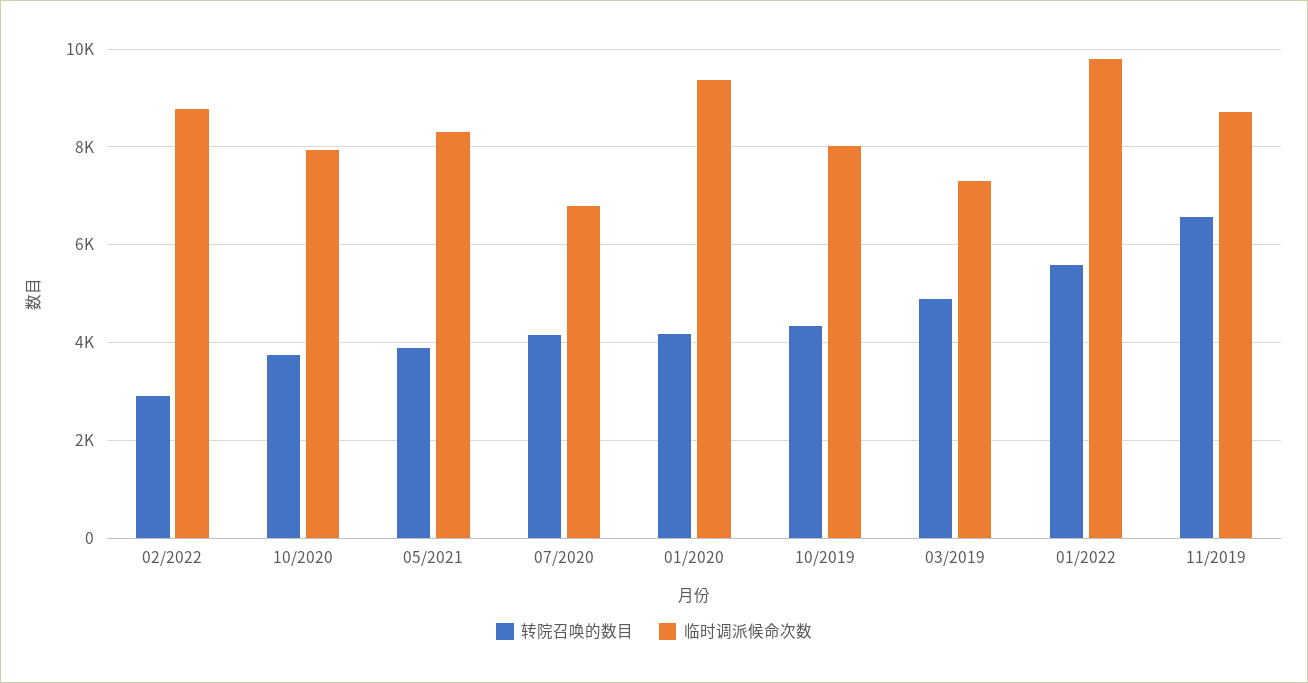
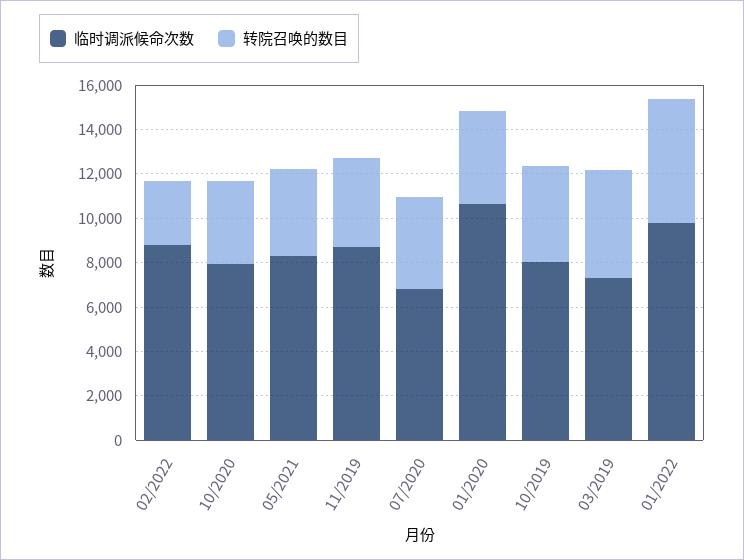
  {
    "转院召唤的数目": {
      "02/2022": 3000,
      "10/2020": 3800,
      "05/2021": 3800,
      "07/2020": 4200,
      "01/2020": 4200,
      "10/2019": 4400,
      "03/2019": 4800,
      "01/2022": 5600,
-     "11/2019": 6600
+     "11/2019": 4000
    },
    "临时调派候命次数": {
      "02/2022": 8800,
      "10/2020": 8000,
      "05/2021": 8400,
      "07/2020": 6800,
-     "01/2020": 9400,
+     "01/2020": 10500,
      "10/2019": 8000,
      "03/2019": 7400,
      "01/2022": 9800,
      "11/2019": 8800
    }
  }

